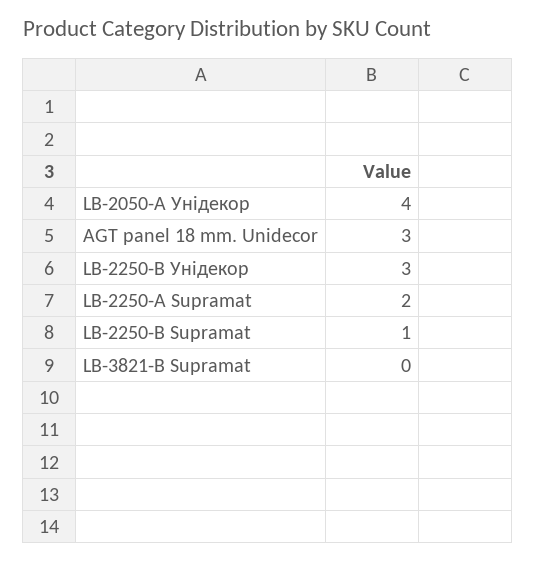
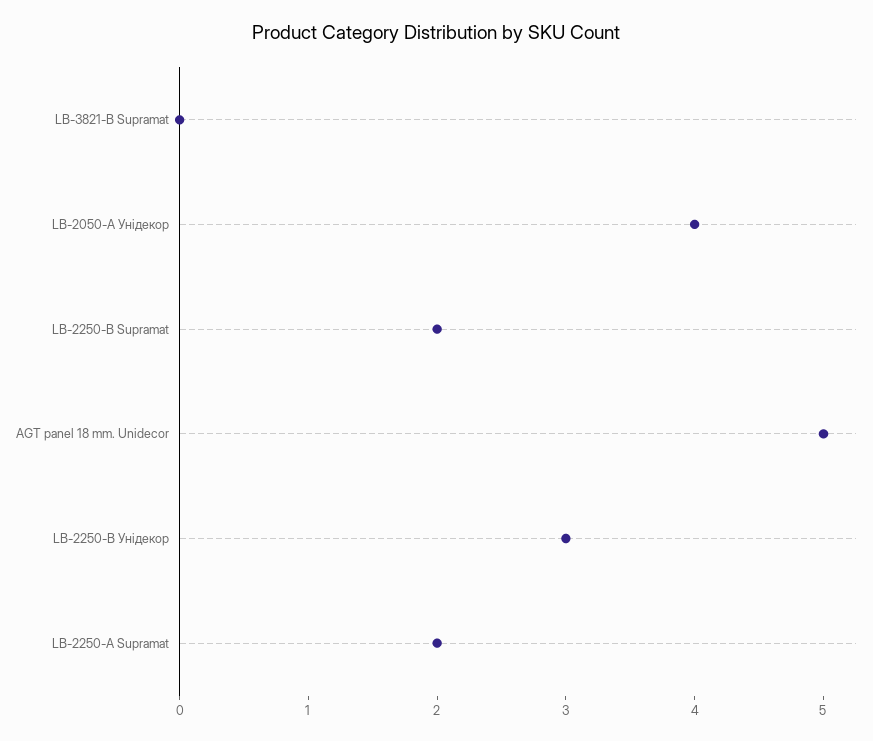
  {
    "LB-2050-А Унідекор": 4,
-   "AGT panel 18 mm. Unidecor": 3,
+   "AGT panel 18 mm. Unidecor": 5,
    "LB-2250-В Унідекор": 3,
    "LB-2250-А Supramat": 2,
-   "LB-2250-В Supramat": 1,
+   "LB-2250-В Supramat": 2,
    "LB-3821-В Supramat": 0
  }

